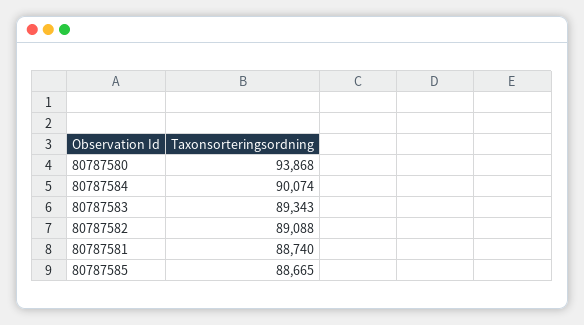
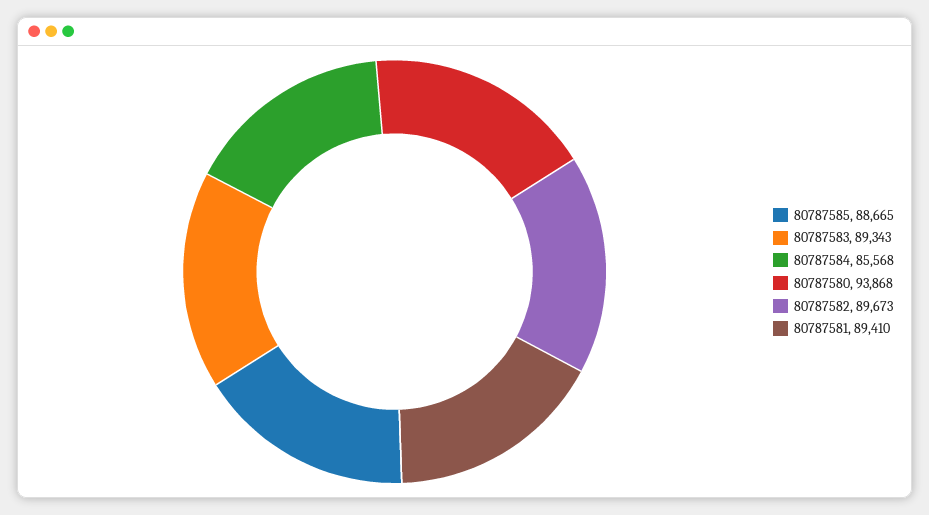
  {
    "80787580": 93868,
-   "80787584": 90074,
+   "80787584": 85568,
    "80787583": 89343,
-   "80787582": 89088,
+   "80787582": 89673,
-   "80787581": 88740,
+   "80787581": 89410,
    "80787585": 88665
  }

